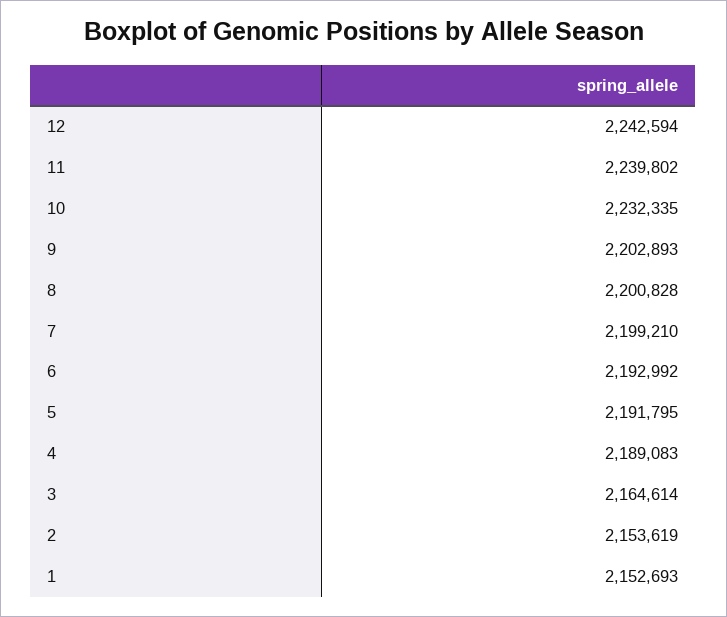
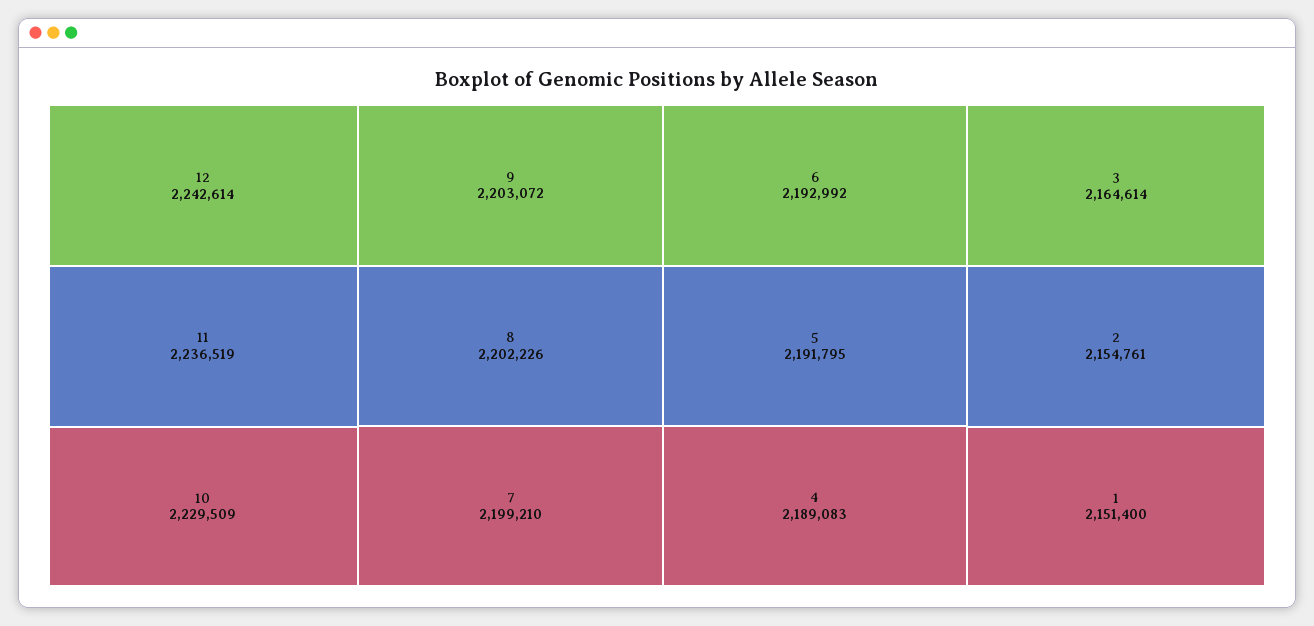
  {
-   "12": 2242594,
+   "12": 2242614,
-   "11": 2239802,
+   "11": 2236519,
-   "10": 2232335,
+   "10": 2229509,
-   "9": 2202893,
+   "9": 2203072,
-   "8": 2200828,
+   "8": 2202226,
    "7": 2199210,
    "6": 2192992,
    "5": 2191795,
    "4": 2189083,
    "3": 2164614,
-   "2": 2153619,
+   "2": 2154761,
-   "1": 2152693
+   "1": 2151400
  }

